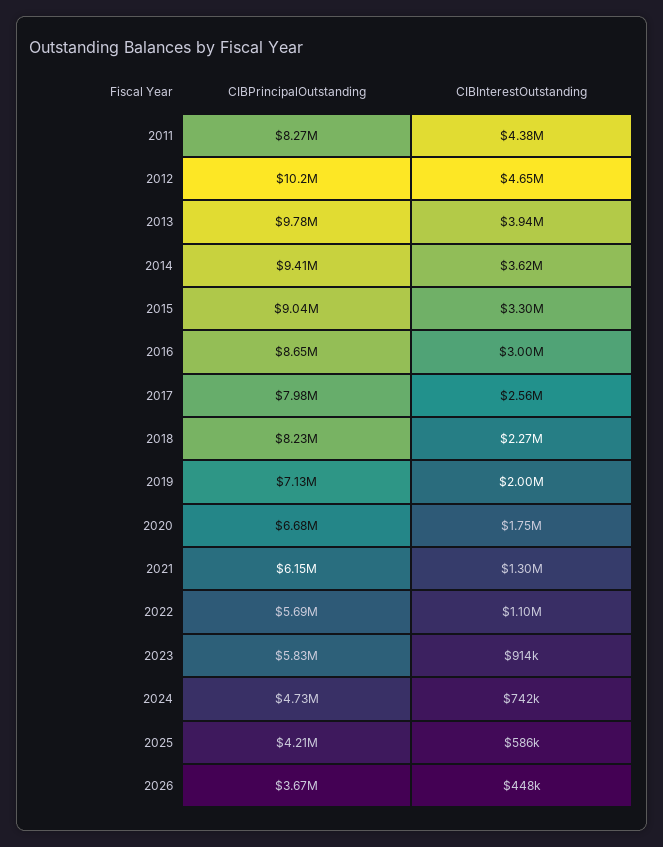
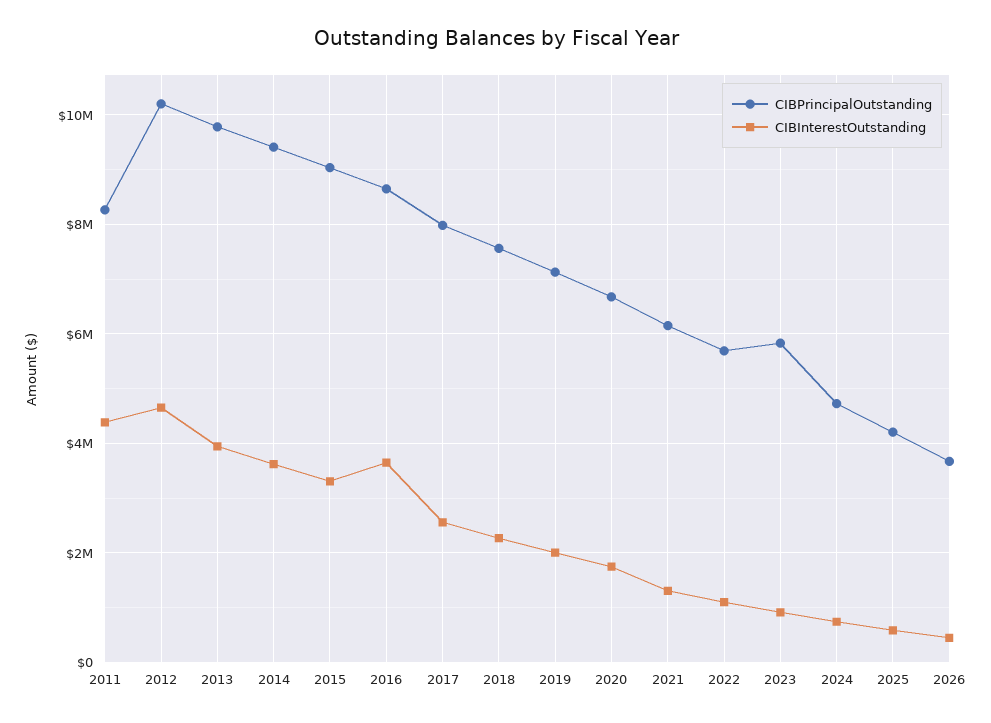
  {
    "CIBPrincipalOutstanding": {
      "2011": 8270000,
      "2012": 10200000,
      "2013": 9780000,
      "2014": 9410000,
      "2015": 9040000,
      "2016": 8650000,
      "2017": 7980000,
-     "2018": 8230000,
+     "2018": 7600000,
      "2019": 7130000,
      "2020": 6680000,
      "2021": 6150000,
      "2022": 5690000,
      "2023": 5830000,
      "2024": 4730000,
      "2025": 4210000,
      "2026": 3670000
    },
    "CIBInterestOutstanding": {
      "2011": 4380000,
      "2012": 4650000,
      "2013": 3940000,
      "2014": 3620000,
      "2015": 3300000,
-     "2016": 3000000,
+     "2016": 3600000,
      "2017": 2560000,
      "2018": 2270000,
      "2019": 2000000,
      "2020": 1750000,
      "2021": 1300000,
      "2022": 1100000,
      "2023": 914000,
      "2024": 742000,
      "2025": 586000,
      "2026": 448000
    }
  }

